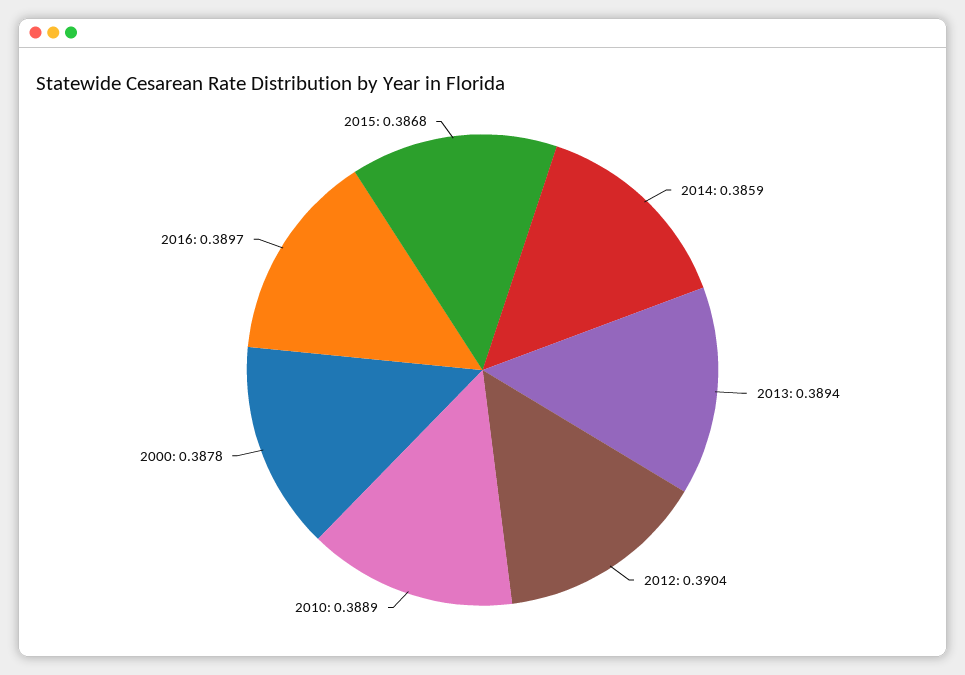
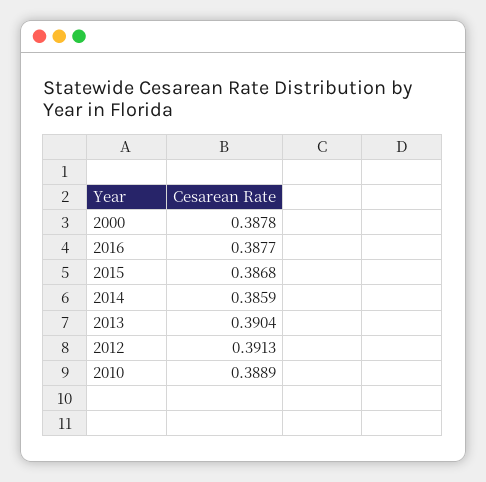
  {
    "2014": 0.3859,
-   "2013": 0.3894,
+   "2013": 0.3904,
-   "2012": 0.3904,
+   "2012": 0.3913,
    "2010": 0.3889,
    "2000": 0.3878,
-   "2016": 0.3897,
+   "2016": 0.3877,
    "2015": 0.3868
  }

